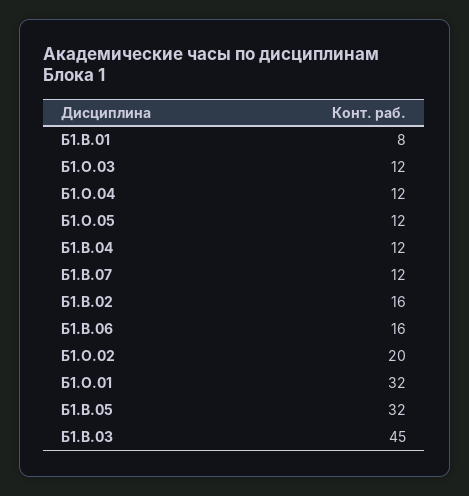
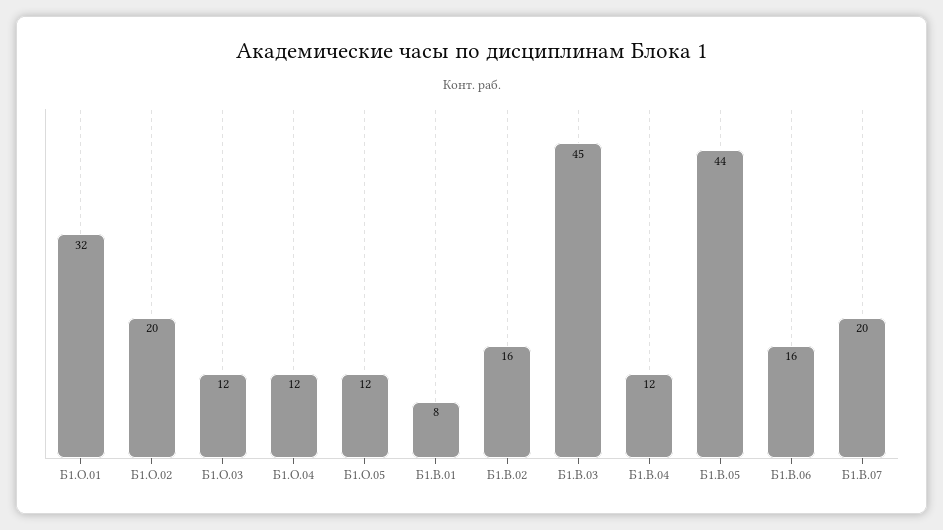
  {
    "Б1.В.01": 8,
    "Б1.О.03": 12,
    "Б1.О.04": 12,
    "Б1.О.05": 12,
    "Б1.В.04": 12,
-   "Б1.В.07": 12,
+   "Б1.В.07": 20,
    "Б1.В.02": 16,
    "Б1.В.06": 16,
    "Б1.О.02": 20,
    "Б1.О.01": 32,
-   "Б1.В.05": 32,
+   "Б1.В.05": 44,
    "Б1.В.03": 45
  }

